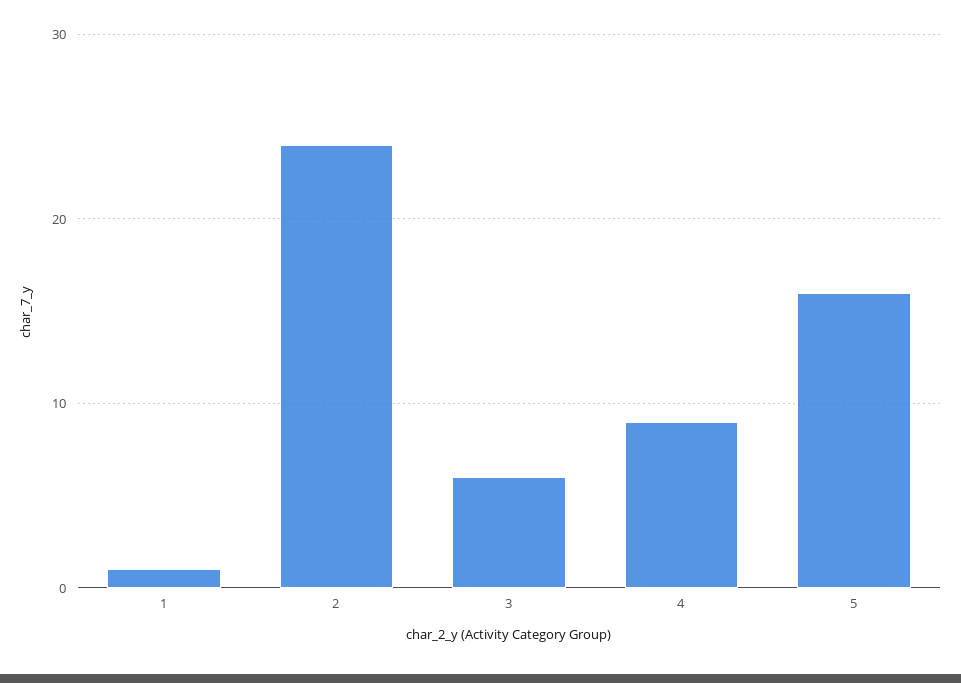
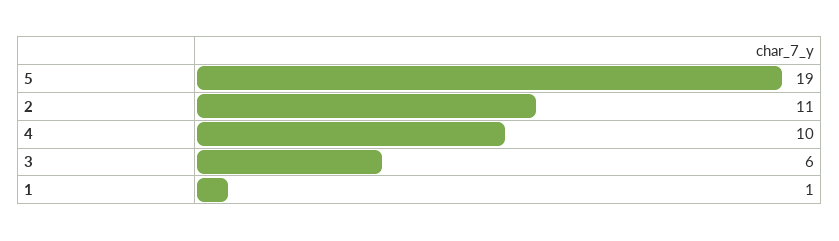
  {
    "1": 1,
-   "2": 24,
+   "2": 11,
    "3": 6,
-   "4": 9,
+   "4": 10,
-   "5": 16
+   "5": 19
  }

